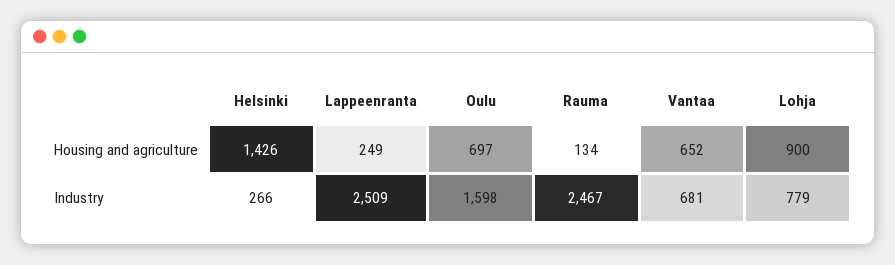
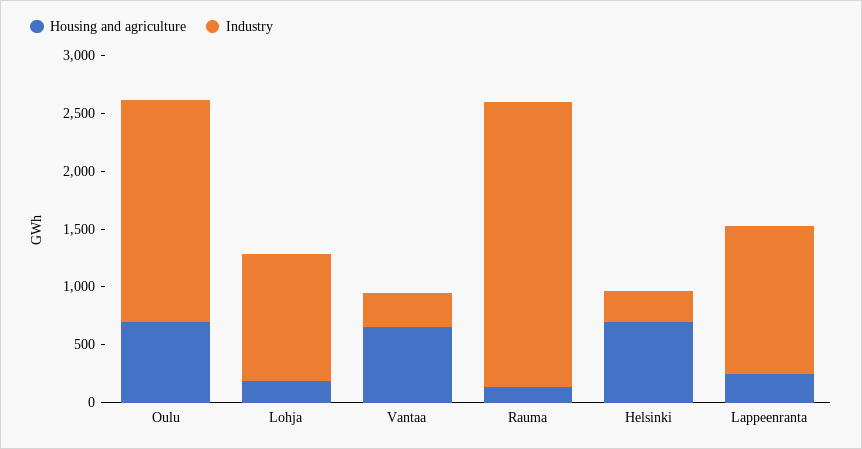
  {
    "Housing and agriculture": {
-     "Helsinki": 1426,
+     "Helsinki": 700,
      "Lappeenranta": 249,
      "Oulu": 697,
      "Rauma": 134,
      "Vantaa": 652,
-     "Lohja": 900
+     "Lohja": 200
    },
    "Industry": {
      "Helsinki": 266,
-     "Lappeenranta": 2509,
+     "Lappeenranta": 1300,
-     "Oulu": 1598,
+     "Oulu": 1900,
      "Rauma": 2467,
-     "Vantaa": 681,
+     "Vantaa": 300,
-     "Lohja": 779
+     "Lohja": 1100
    }
  }

